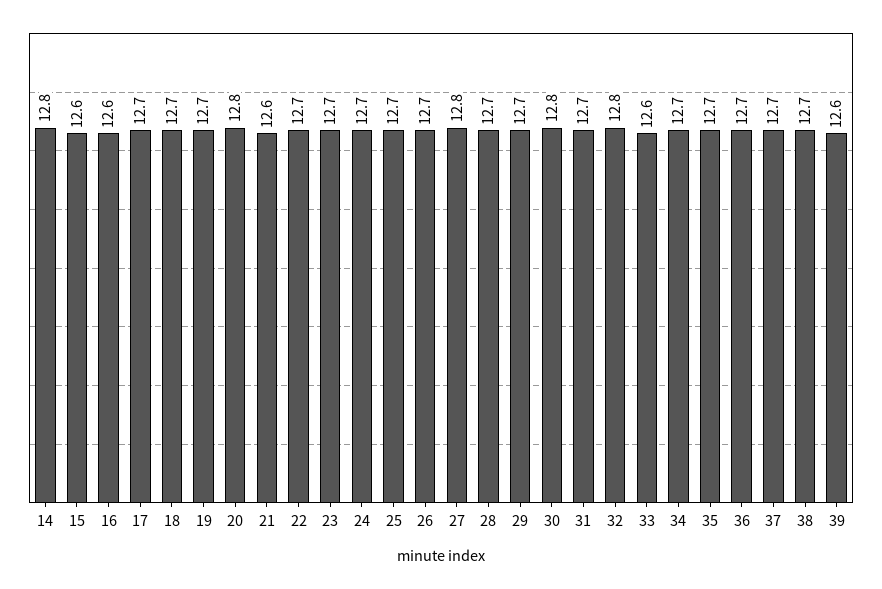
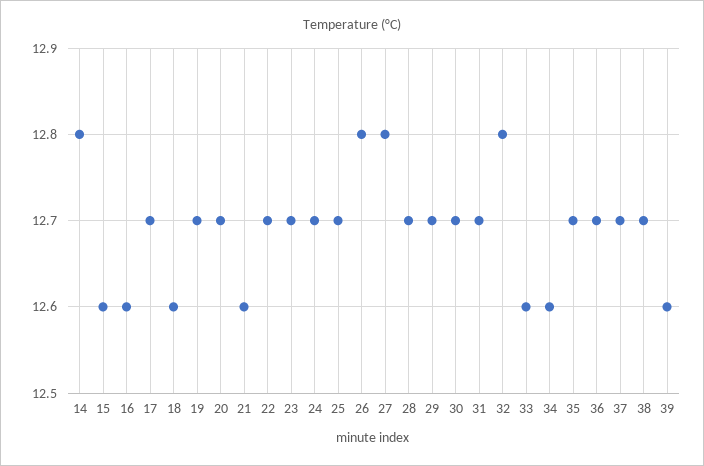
  {
    "14": 12.8,
    "15": 12.6,
    "16": 12.6,
    "17": 12.7,
-   "18": 12.7,
+   "18": 12.6,
    "19": 12.7,
-   "20": 12.8,
+   "20": 12.7,
    "21": 12.6,
    "22": 12.7,
    "23": 12.7,
    "24": 12.7,
    "25": 12.7,
-   "26": 12.7,
+   "26": 12.8,
    "27": 12.8,
    "28": 12.7,
    "29": 12.7,
-   "30": 12.8,
+   "30": 12.7,
    "31": 12.7,
    "32": 12.8,
    "33": 12.6,
-   "34": 12.7,
+   "34": 12.6,
    "35": 12.7,
    "36": 12.7,
    "37": 12.7,
    "38": 12.7,
    "39": 12.6
  }

